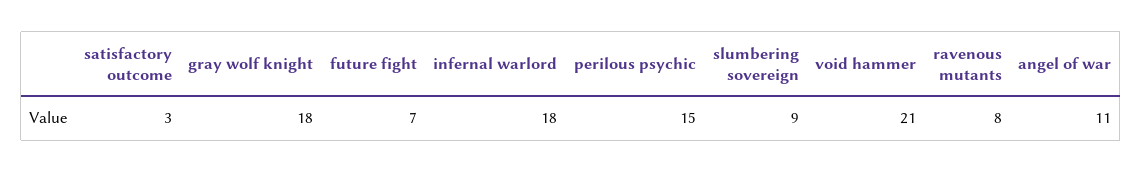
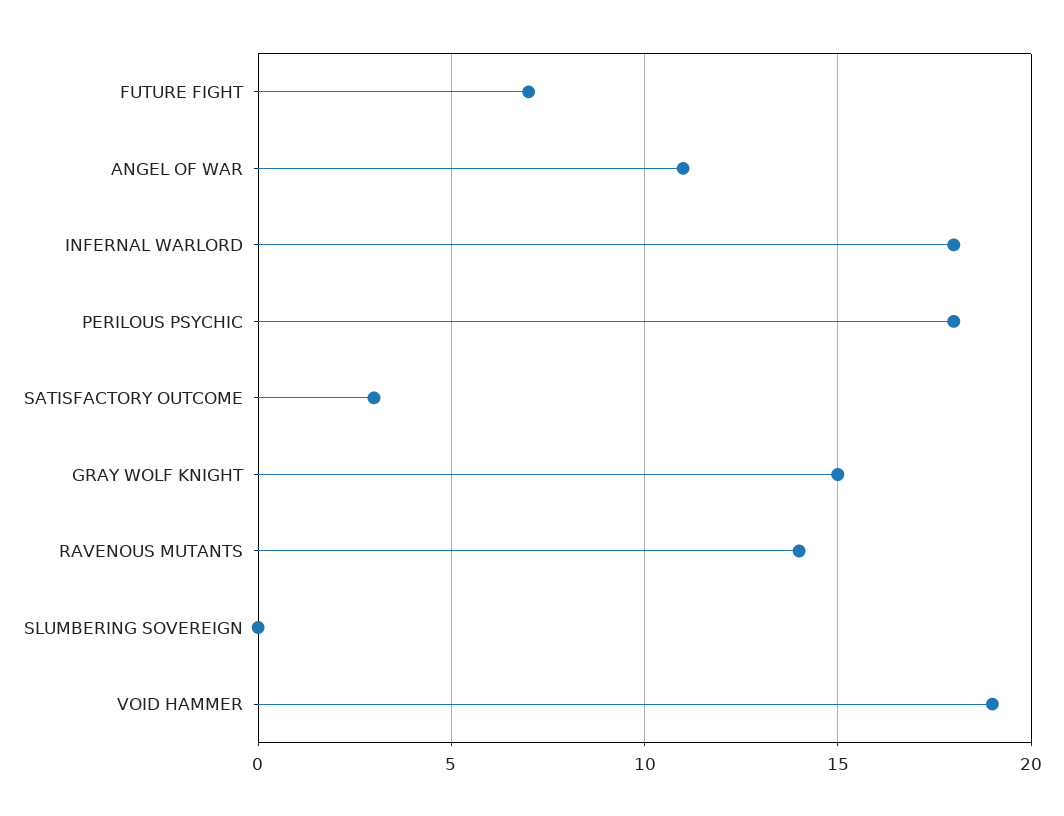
  {
    "satisfactory outcome": 3,
-   "gray wolf knight": 18,
+   "gray wolf knight": 15,
    "future fight": 7,
    "infernal warlord": 18,
-   "perilous psychic": 15,
+   "perilous psychic": 18,
-   "slumbering sovereign": 9,
+   "slumbering sovereign": 0,
-   "void hammer": 21,
+   "void hammer": 19,
-   "ravenous mutants": 8,
+   "ravenous mutants": 14,
    "angel of war": 11
  }

